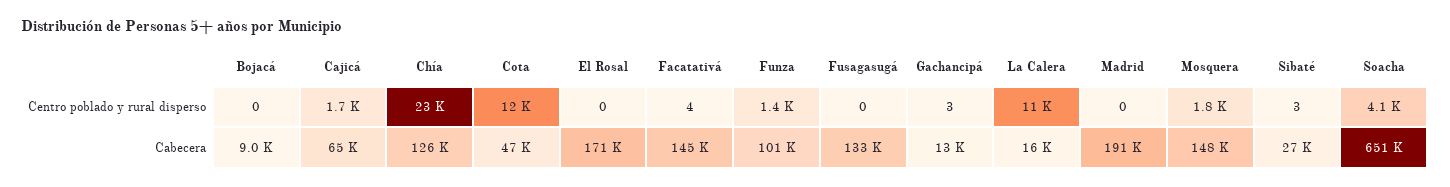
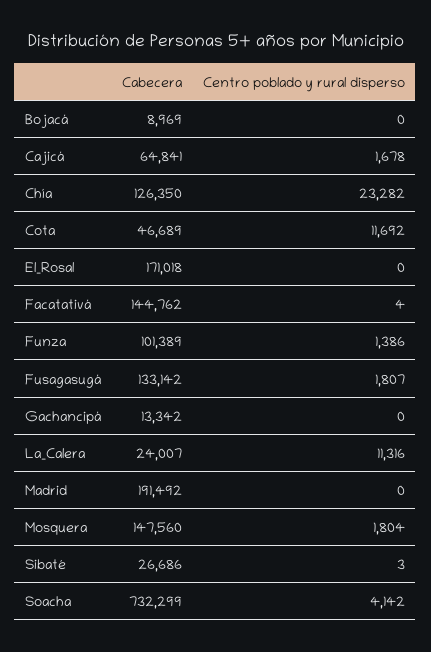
  {
    "Bojacá": {
      "Centro poblado y rural disperso": 0,
      "Cabecera": 8969
    },
    "Cajicá": {
      "Centro poblado y rural disperso": 1678,
      "Cabecera": 64841
    },
    "Chía": {
      "Centro poblado y rural disperso": 23282,
      "Cabecera": 126350
    },
    "Cota": {
      "Centro poblado y rural disperso": 11692,
      "Cabecera": 46689
    },
    "El Rosal": {
      "Centro poblado y rural disperso": 0,
      "Cabecera": 171018
    },
    "Facatativá": {
      "Centro poblado y rural disperso": 4,
      "Cabecera": 144762
    },
    "Funza": {
      "Centro poblado y rural disperso": 1386,
      "Cabecera": 101389
    },
    "Fusagasugá": {
-     "Centro poblado y rural disperso": 0,
+     "Centro poblado y rural disperso": 1807,
      "Cabecera": 133142
    },
    "Gachancipá": {
-     "Centro poblado y rural disperso": 3,
+     "Centro poblado y rural disperso": 0,
      "Cabecera": 13342
    },
    "La Calera": {
      "Centro poblado y rural disperso": 11316,
-     "Cabecera": 16000
+     "Cabecera": 24007
    },
    "Madrid": {
      "Centro poblado y rural disperso": 0,
      "Cabecera": 191492
    },
    "Mosquera": {
      "Centro poblado y rural disperso": 1804,
      "Cabecera": 147560
    },
    "Sibaté": {
      "Centro poblado y rural disperso": 3,
      "Cabecera": 26686
    },
    "Soacha": {
      "Centro poblado y rural disperso": 4142,
-     "Cabecera": 651000
+     "Cabecera": 732299
    }
  }

